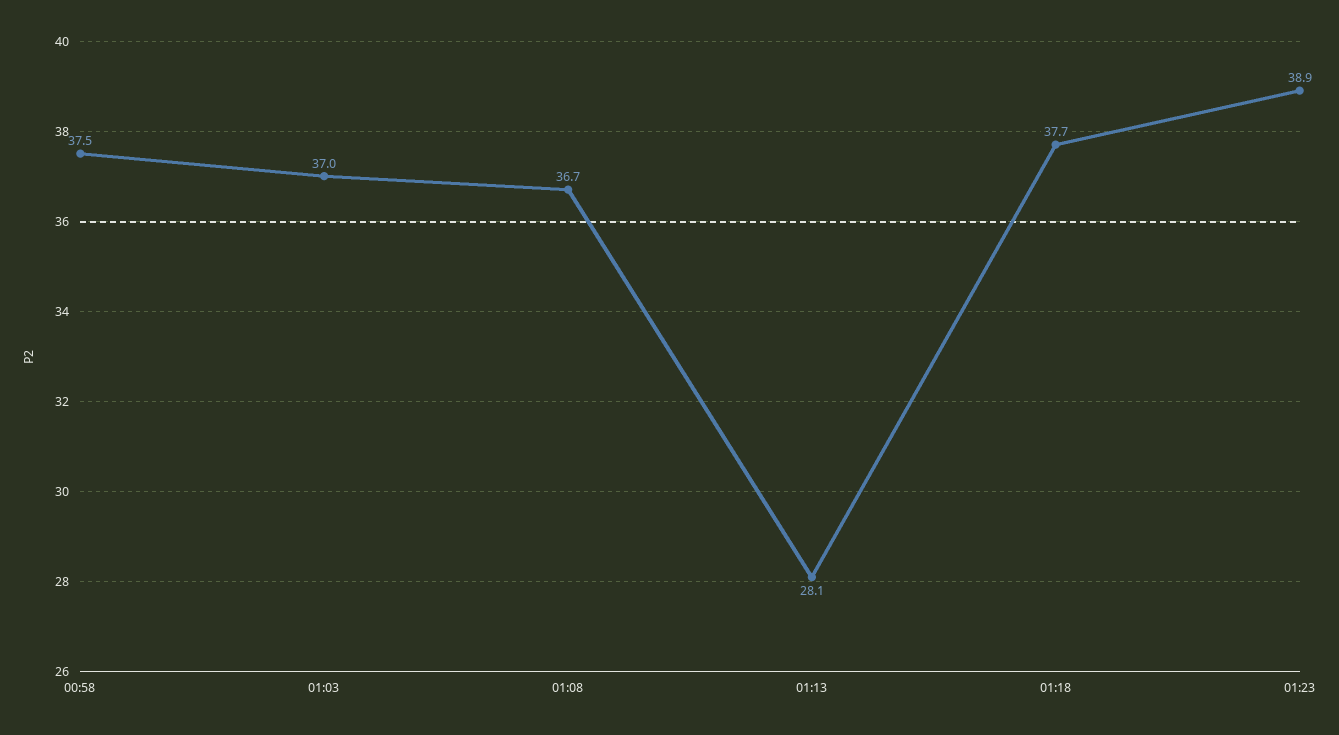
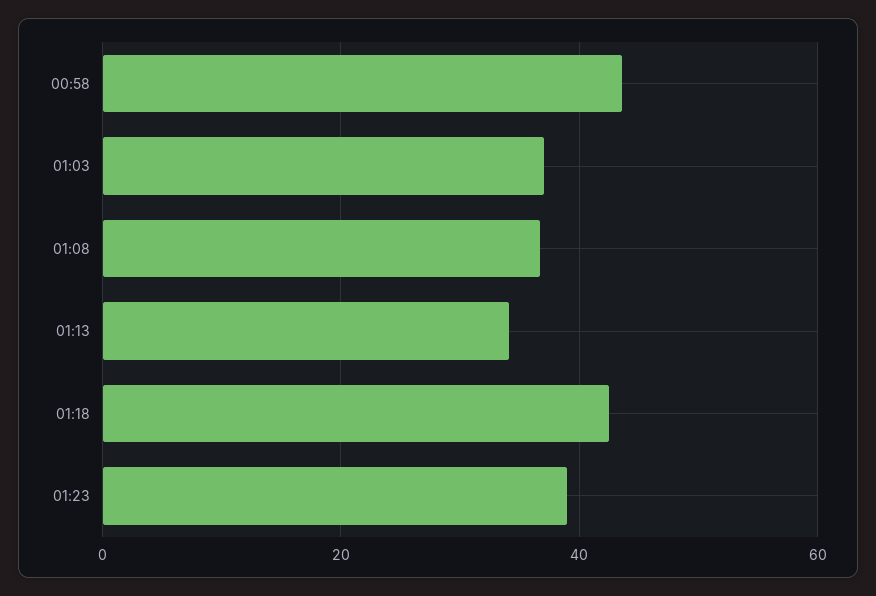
  {
-   "00:58": 37.5,
+   "00:58": 44,
    "01:03": 37,
    "01:08": 36.7,
-   "01:13": 28.1,
+   "01:13": 34,
-   "01:18": 37.7,
+   "01:18": 42,
    "01:23": 38.9
  }

